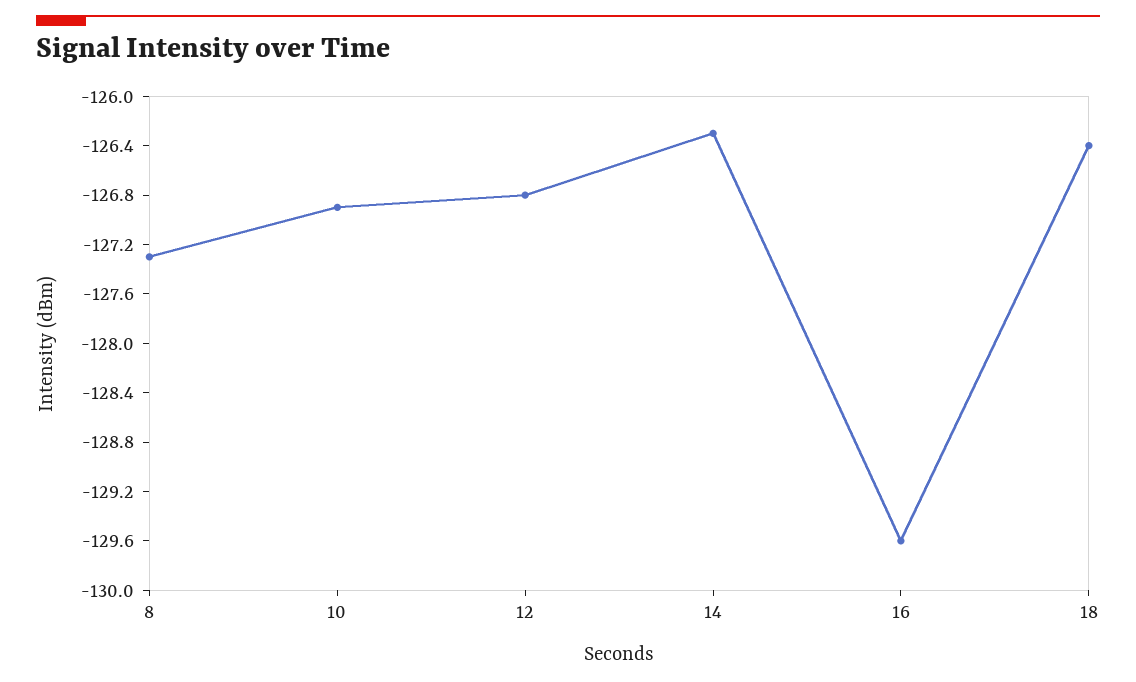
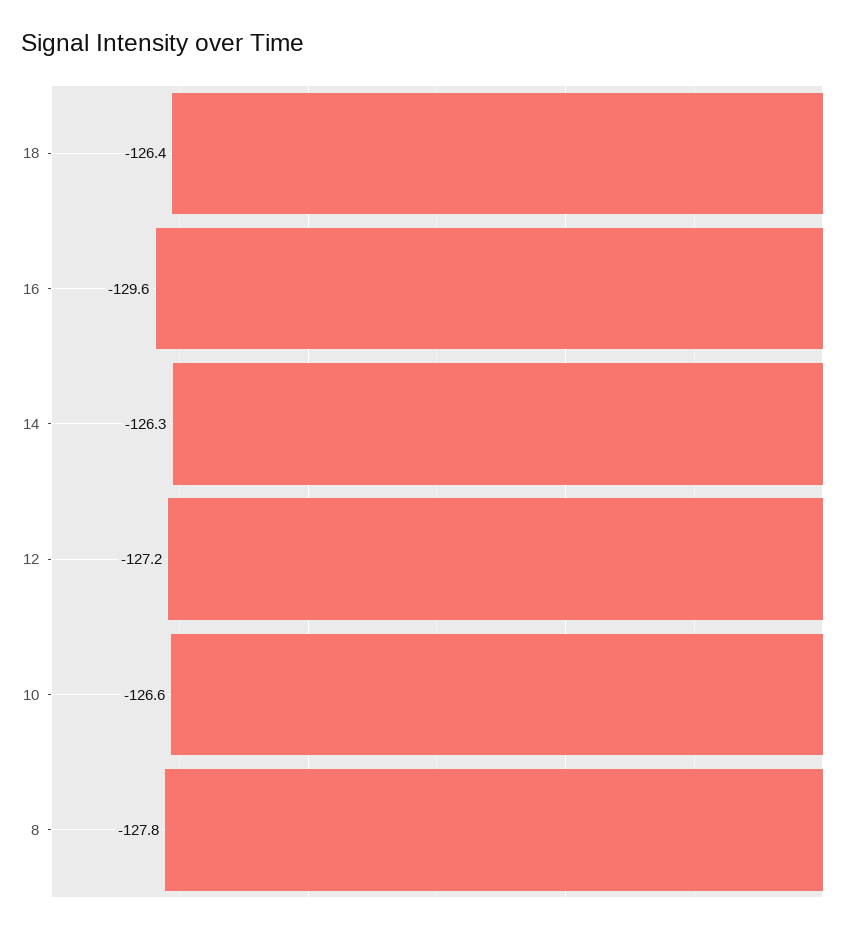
  {
-   "8": -127.3,
+   "8": -127.8,
-   "10": -126.9,
+   "10": -126.6,
-   "12": -126.8,
+   "12": -127.2,
    "14": -126.3,
    "16": -129.6,
    "18": -126.4
  }

